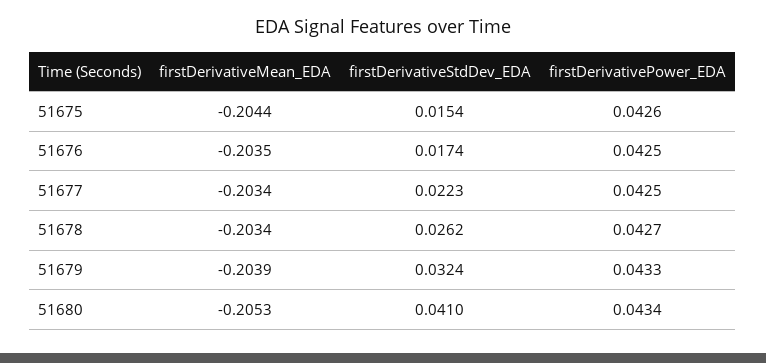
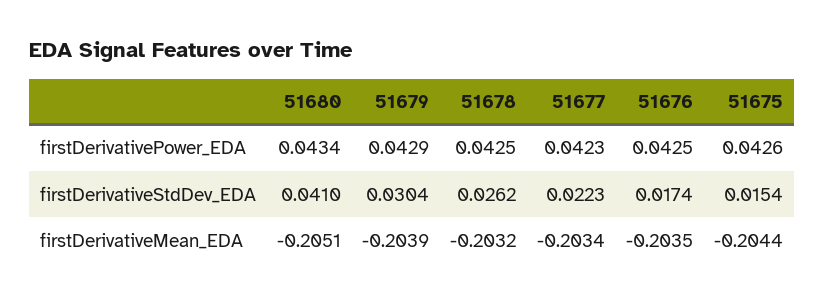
  {
    "firstDerivativeMean_EDA": {
      "51675": -0.2044,
      "51676": -0.2035,
      "51677": -0.2034,
-     "51678": -0.2034,
+     "51678": -0.2032,
      "51679": -0.2039,
-     "51680": -0.2053
+     "51680": -0.2051
    },
    "firstDerivativeStdDev_EDA": {
      "51675": 0.0154,
      "51676": 0.0174,
      "51677": 0.0223,
      "51678": 0.0262,
-     "51679": 0.0324,
+     "51679": 0.0304,
      "51680": 0.041
    },
    "firstDerivativePower_EDA": {
      "51675": 0.0426,
      "51676": 0.0425,
-     "51677": 0.0425,
+     "51677": 0.0423,
-     "51678": 0.0427,
+     "51678": 0.0425,
-     "51679": 0.0433,
+     "51679": 0.0429,
      "51680": 0.0434
    }
  }

